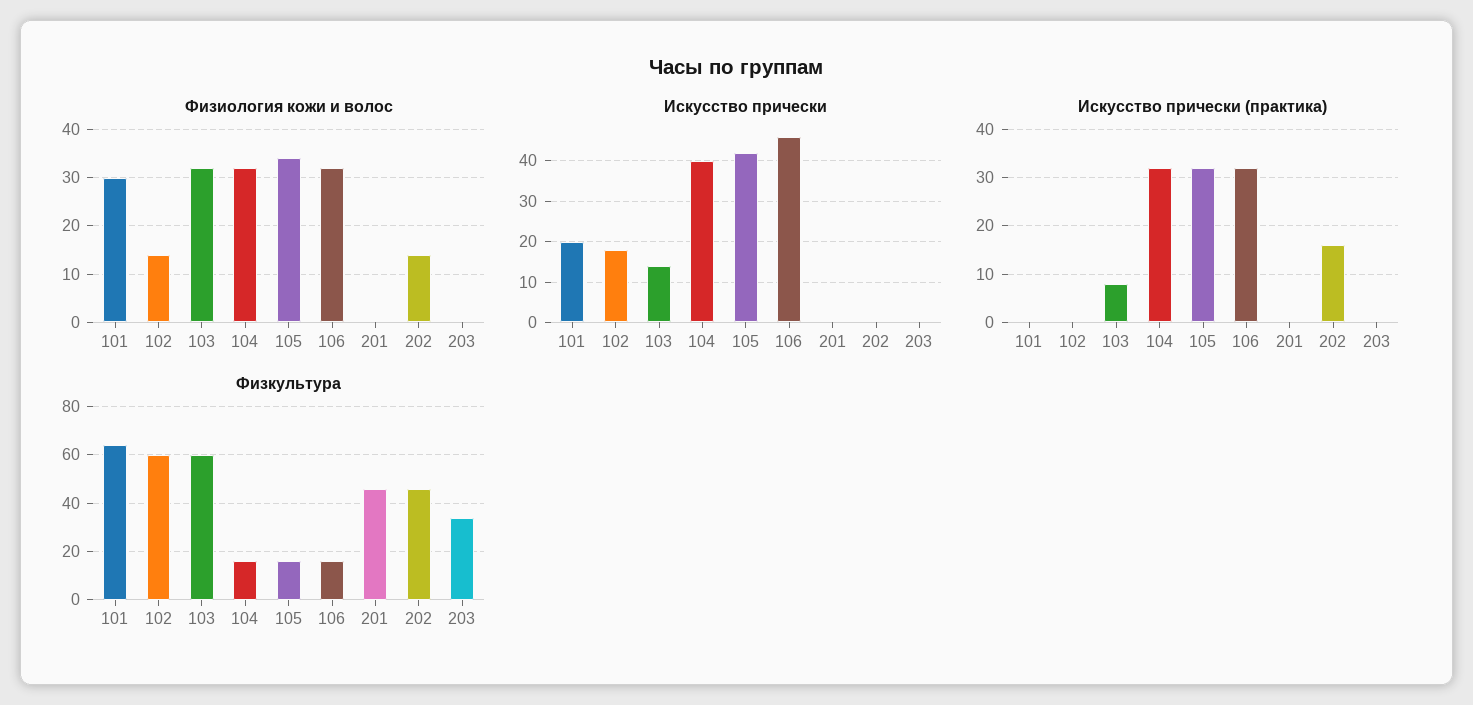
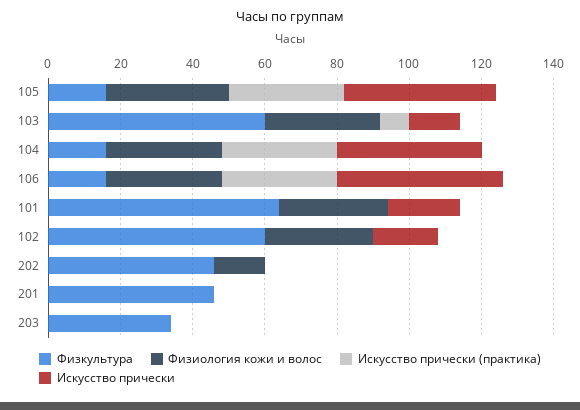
  {
    "Физиология кожи и волос": {
      "101": 30,
-     "102": 15,
+     "102": 30,
      "103": 30,
      "104": 30,
      "105": 35,
      "106": 30,
      "201": 0,
      "202": 15,
      "203": 0
    },
    "Искусство прически": {
      "101": 20,
      "102": 20,
      "103": 15,
      "104": 40,
      "105": 40,
      "106": 45,
      "201": 0,
      "202": 0,
      "203": 0
    },
    "Искусство прически (практика)": {
      "101": 0,
      "102": 0,
      "103": 10,
      "104": 30,
      "105": 30,
      "106": 30,
      "201": 0,
-     "202": 15,
+     "202": 0,
      "203": 0
    },
    "Физкультура": {
      "101": 65,
      "102": 60,
      "103": 60,
      "104": 15,
      "105": 15,
      "106": 15,
      "201": 45,
      "202": 45,
      "203": 35
    }
  }

